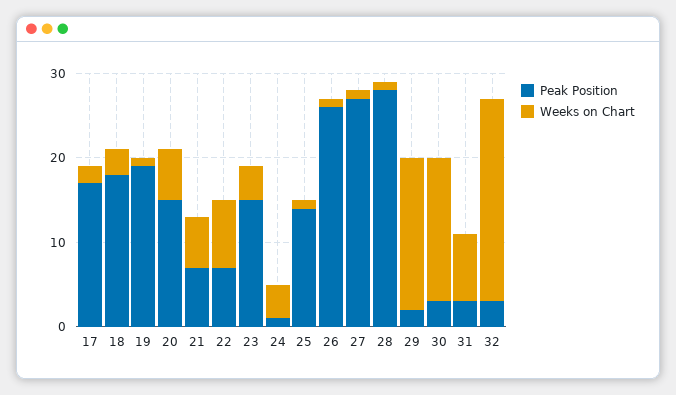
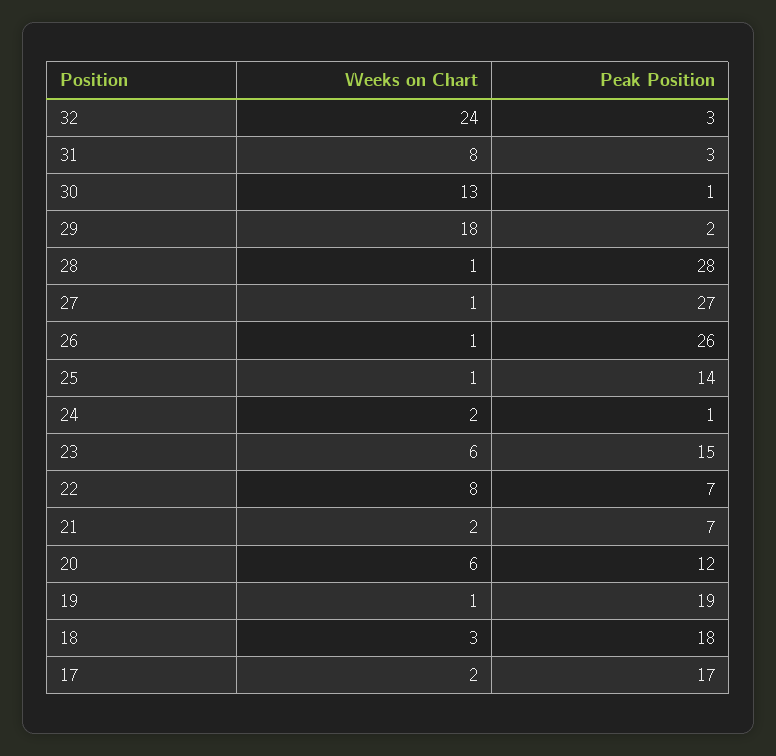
  {
    "Peak Position": {
      "17": 17,
      "18": 18,
      "19": 19,
-     "20": 15,
+     "20": 12,
      "21": 7,
      "22": 7,
      "23": 15,
      "24": 1,
      "25": 14,
      "26": 26,
      "27": 27,
      "28": 28,
      "29": 2,
-     "30": 3,
+     "30": 1,
      "31": 3,
      "32": 3
    },
    "Weeks on Chart": {
      "17": 2,
      "18": 3,
      "19": 1,
      "20": 6,
-     "21": 6,
+     "21": 2,
      "22": 8,
-     "23": 4,
+     "23": 6,
-     "24": 4,
+     "24": 2,
      "25": 1,
      "26": 1,
      "27": 1,
      "28": 1,
      "29": 18,
-     "30": 17,
+     "30": 13,
      "31": 8,
      "32": 24
    }
  }

